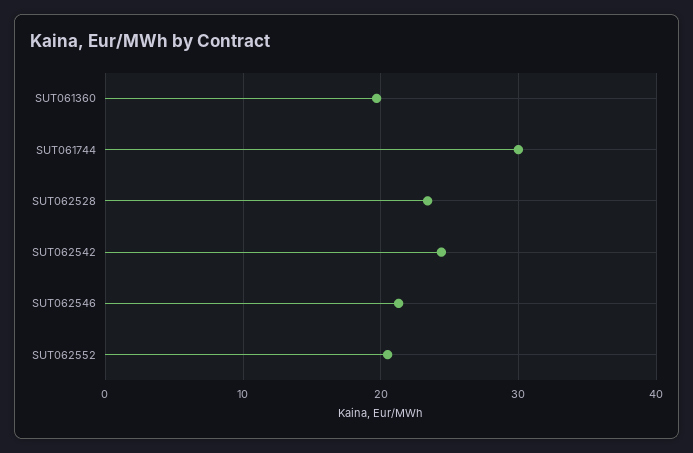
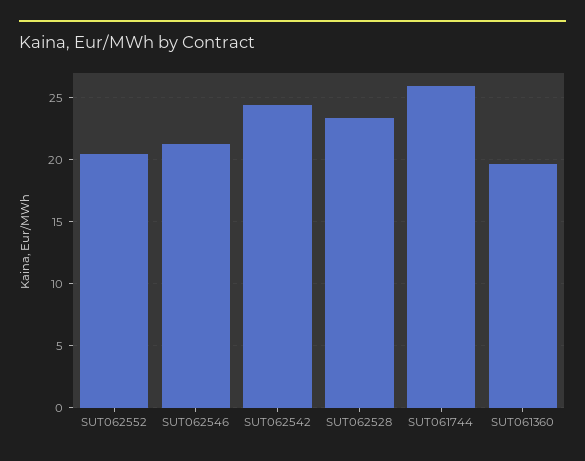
  {
    "SUT061360": 19.5,
-   "SUT061744": 30,
+   "SUT061744": 26,
    "SUT062528": 23.5,
    "SUT062542": 24.5,
    "SUT062546": 21.5,
    "SUT062552": 20.5
  }

